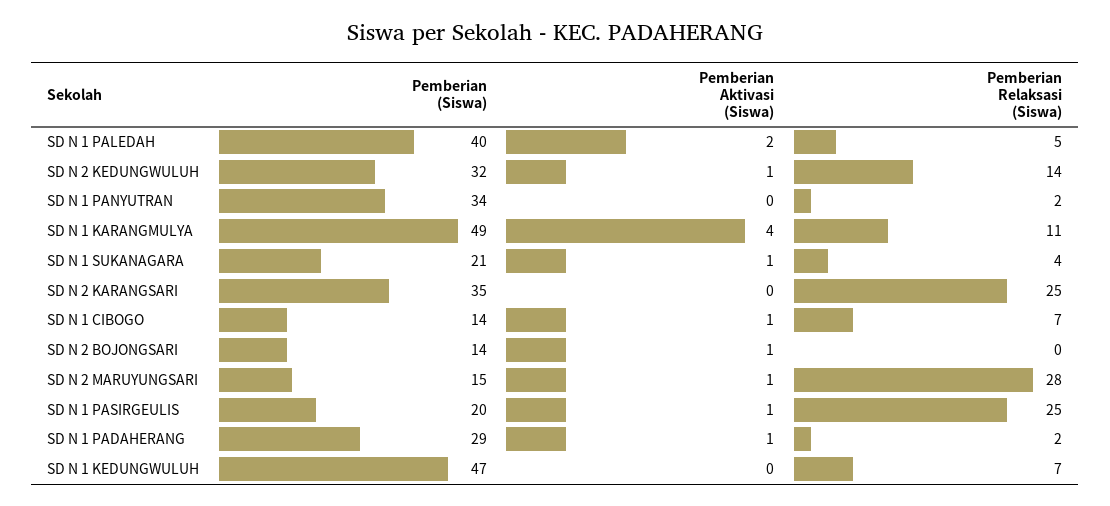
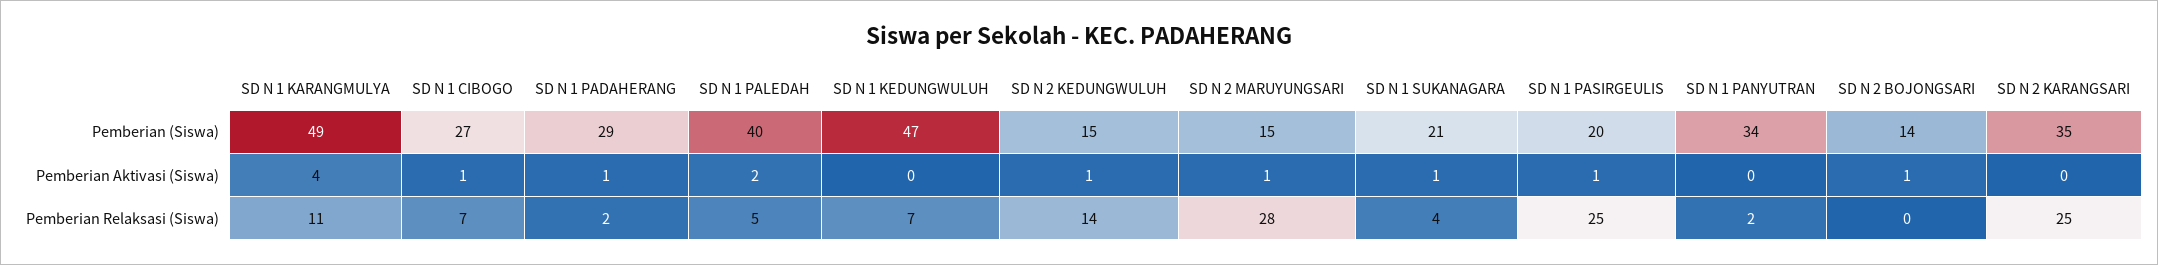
  {
    "Pemberian (Siswa)": {
      "SD N 1 PALEDAH": 40,
-     "SD N 2 KEDUNGWULUH": 32,
+     "SD N 2 KEDUNGWULUH": 15,
      "SD N 1 PANYUTRAN": 34,
      "SD N 1 KARANGMULYA": 49,
      "SD N 1 SUKANAGARA": 21,
      "SD N 2 KARANGSARI": 35,
-     "SD N 1 CIBOGO": 14,
+     "SD N 1 CIBOGO": 27,
      "SD N 2 BOJONGSARI": 14,
      "SD N 2 MARUYUNGSARI": 15,
      "SD N 1 PASIRGEULIS": 20,
      "SD N 1 PADAHERANG": 29,
      "SD N 1 KEDUNGWULUH": 47
    },
    "Pemberian Aktivasi (Siswa)": {
      "SD N 1 PALEDAH": 2,
      "SD N 2 KEDUNGWULUH": 1,
      "SD N 1 PANYUTRAN": 0,
      "SD N 1 KARANGMULYA": 4,
      "SD N 1 SUKANAGARA": 1,
      "SD N 2 KARANGSARI": 0,
      "SD N 1 CIBOGO": 1,
      "SD N 2 BOJONGSARI": 1,
      "SD N 2 MARUYUNGSARI": 1,
      "SD N 1 PASIRGEULIS": 1,
      "SD N 1 PADAHERANG": 1,
      "SD N 1 KEDUNGWULUH": 0
    },
    "Pemberian Relaksasi (Siswa)": {
      "SD N 1 PALEDAH": 5,
      "SD N 2 KEDUNGWULUH": 14,
      "SD N 1 PANYUTRAN": 2,
      "SD N 1 KARANGMULYA": 11,
      "SD N 1 SUKANAGARA": 4,
      "SD N 2 KARANGSARI": 25,
      "SD N 1 CIBOGO": 7,
      "SD N 2 BOJONGSARI": 0,
      "SD N 2 MARUYUNGSARI": 28,
      "SD N 1 PASIRGEULIS": 25,
      "SD N 1 PADAHERANG": 2,
      "SD N 1 KEDUNGWULUH": 7
    }
  }

